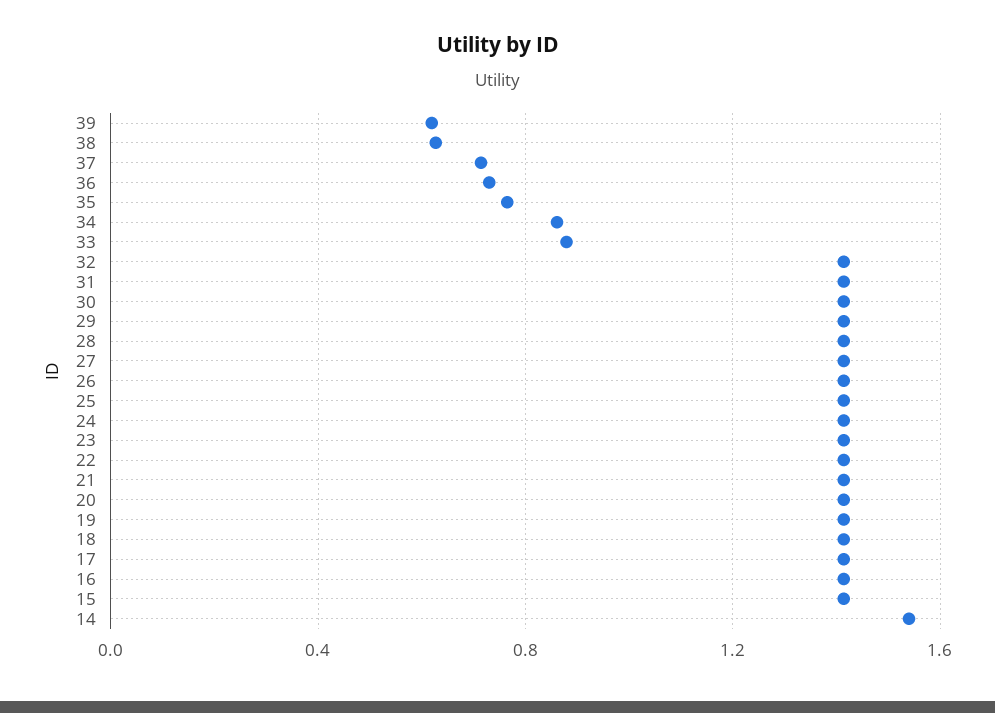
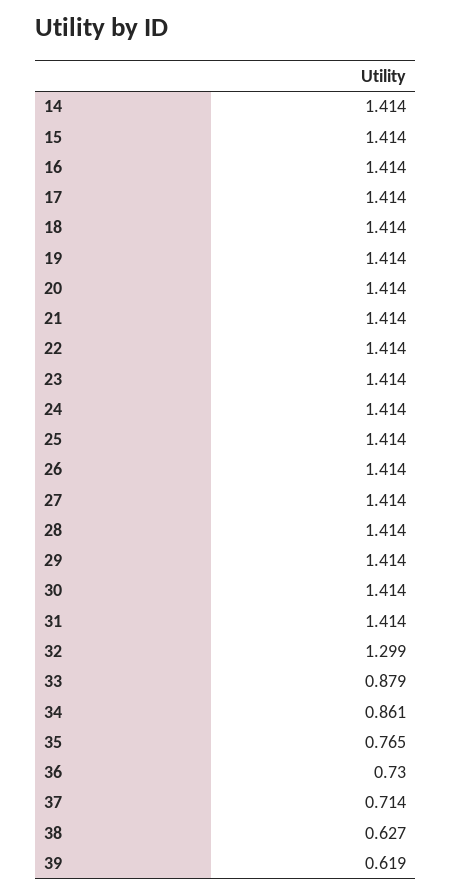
  {
    "39": 0.619,
    "38": 0.627,
    "37": 0.714,
    "36": 0.73,
    "35": 0.765,
    "34": 0.861,
    "33": 0.879,
-   "32": 1.4,
+   "32": 1.299,
    "31": 1.414,
    "30": 1.414,
    "29": 1.414,
    "28": 1.414,
    "27": 1.414,
    "26": 1.414,
    "25": 1.414,
    "24": 1.414,
    "23": 1.414,
    "22": 1.414,
    "21": 1.414,
    "20": 1.414,
    "19": 1.414,
    "18": 1.414,
    "17": 1.414,
    "16": 1.414,
    "15": 1.414,
-   "14": 1.55
+   "14": 1.414
  }

